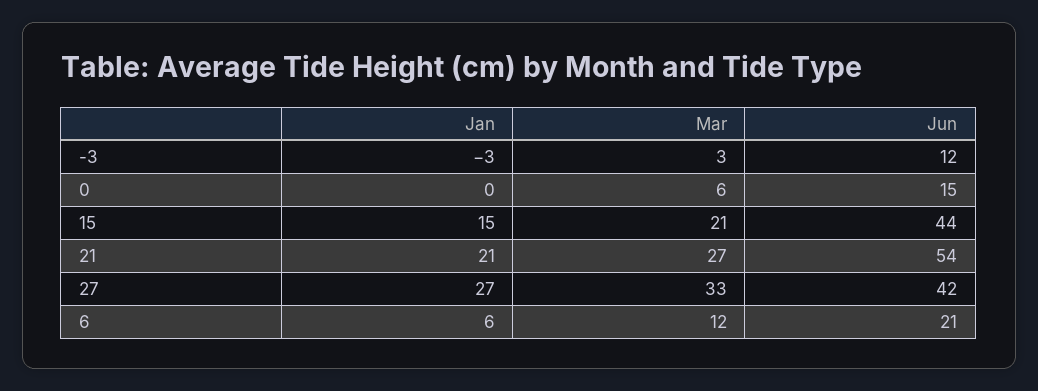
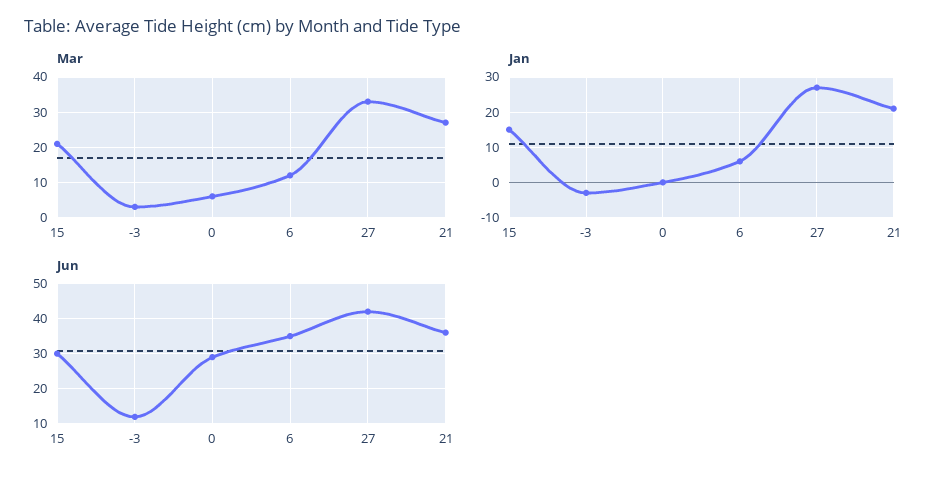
  {
    "Jan": {
      "-3": -3,
      "0": 0,
      "15": 15,
      "21": 21,
      "27": 27,
      "6": 6
    },
    "Mar": {
      "-3": 3,
      "0": 6,
      "15": 21,
      "21": 27,
      "27": 33,
      "6": 12
    },
    "Jun": {
      "-3": 12,
-     "0": 15,
+     "0": 30,
-     "15": 44,
+     "15": 30,
-     "21": 54,
+     "21": 35,
      "27": 42,
-     "6": 21
+     "6": 35
    }
  }

